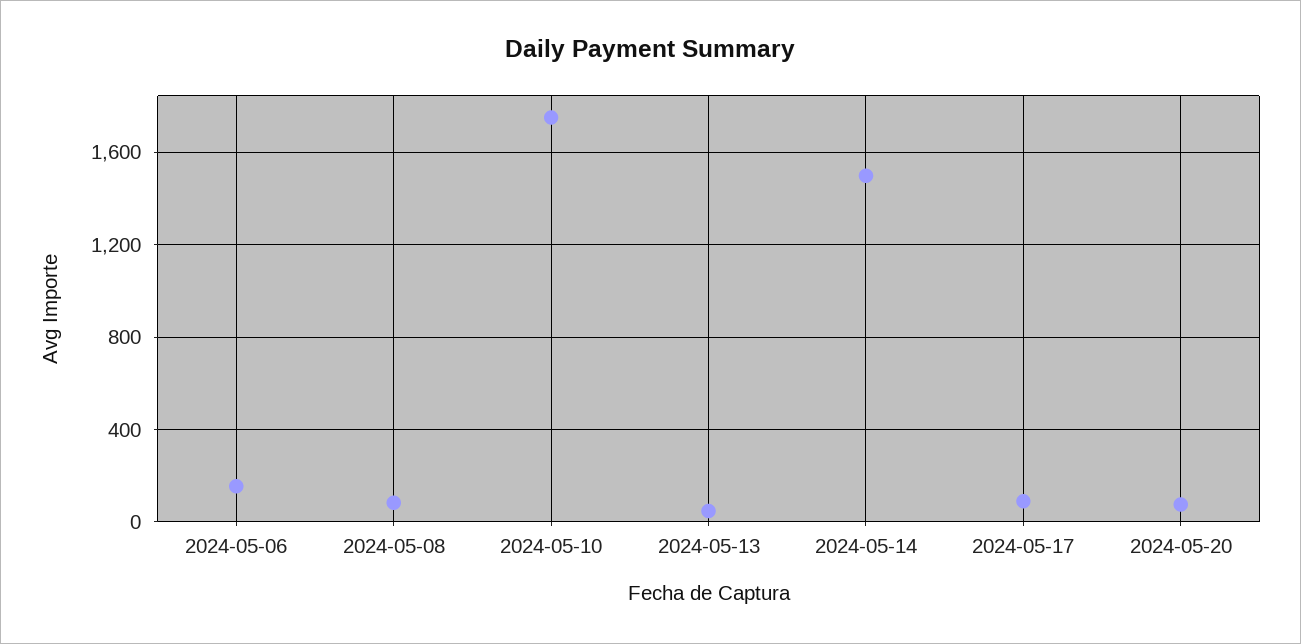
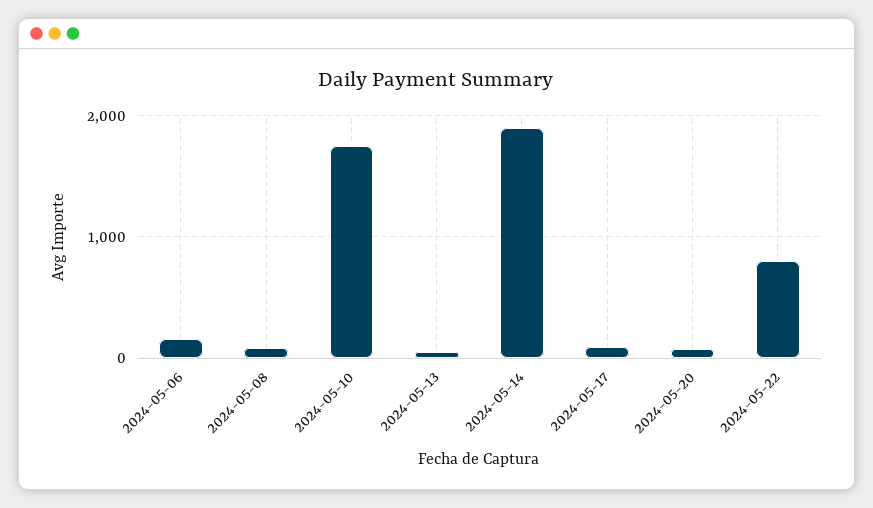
  {
    "2024-05-06": 150,
    "2024-05-08": 100,
    "2024-05-10": 1750,
    "2024-05-13": 50,
-   "2024-05-14": 1500,
+   "2024-05-14": 1900,
    "2024-05-17": 100,
-   "2024-05-20": 100
+   "2024-05-20": 100,
+   "2024-05-22": 800
  }

